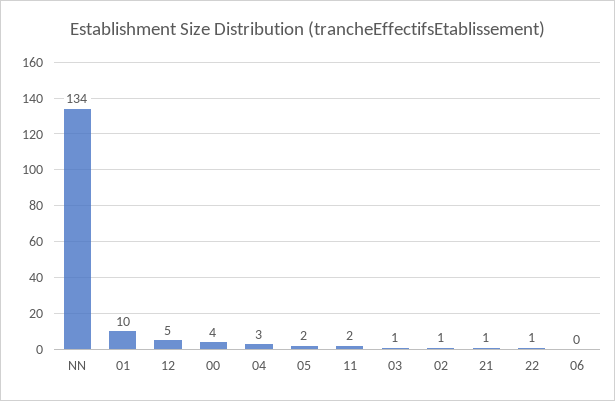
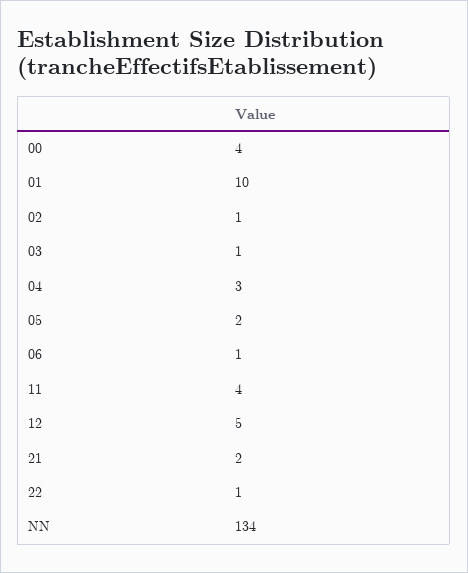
  {
    "NN": 134,
    "01": 10,
    "12": 5,
    "00": 4,
    "04": 3,
    "05": 2,
-   "11": 2,
+   "11": 4,
    "03": 1,
    "02": 1,
-   "21": 1,
+   "21": 2,
    "22": 1,
-   "06": 0
+   "06": 1
  }

